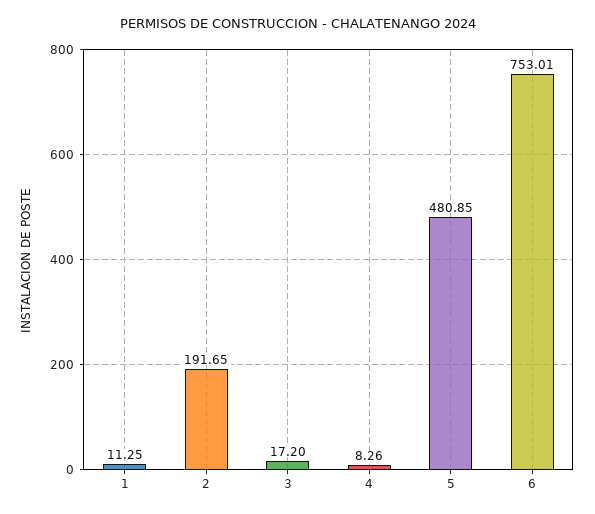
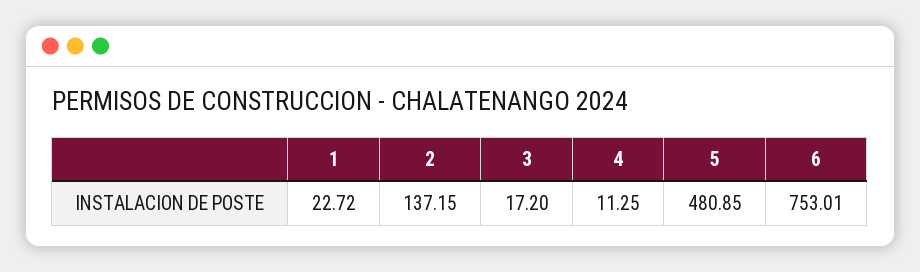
  {
-   "1": 11.25,
+   "1": 22.72,
-   "2": 191.65,
+   "2": 137.15,
    "3": 17.2,
-   "4": 8.26,
+   "4": 11.25,
    "5": 480.85,
    "6": 753.01
  }

